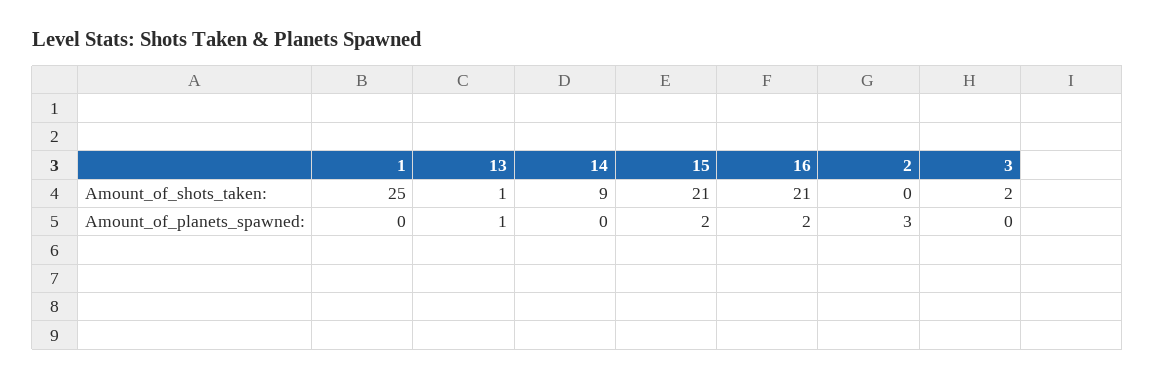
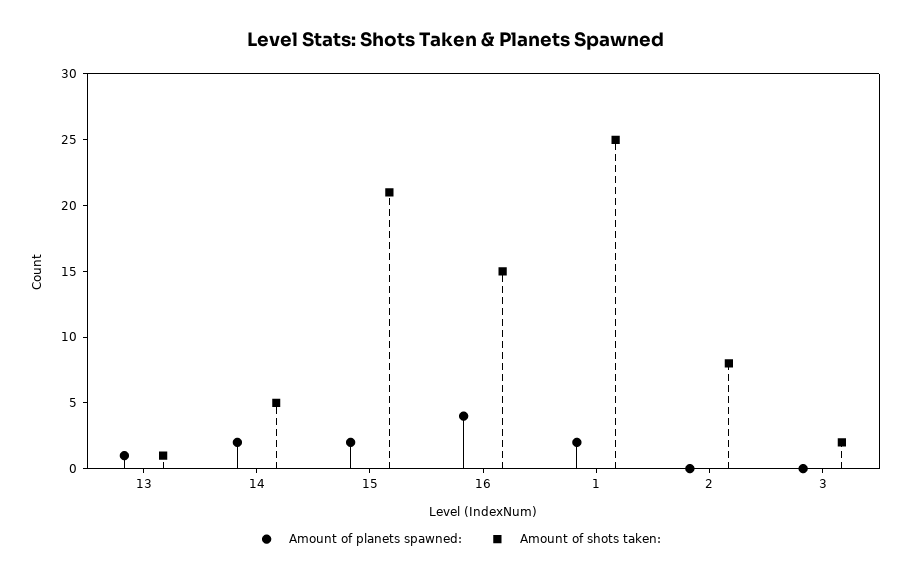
  {
    "Amount_of_shots_taken:": {
      "1": 25,
      "13": 1,
-     "14": 9,
+     "14": 5,
      "15": 21,
-     "16": 21,
+     "16": 15,
-     "2": 0,
+     "2": 8,
      "3": 2
    },
    "Amount_of_planets_spawned:": {
-     "1": 0,
+     "1": 2,
      "13": 1,
-     "14": 0,
+     "14": 2,
      "15": 2,
-     "16": 2,
+     "16": 4,
-     "2": 3,
+     "2": 0,
      "3": 0
    }
  }

